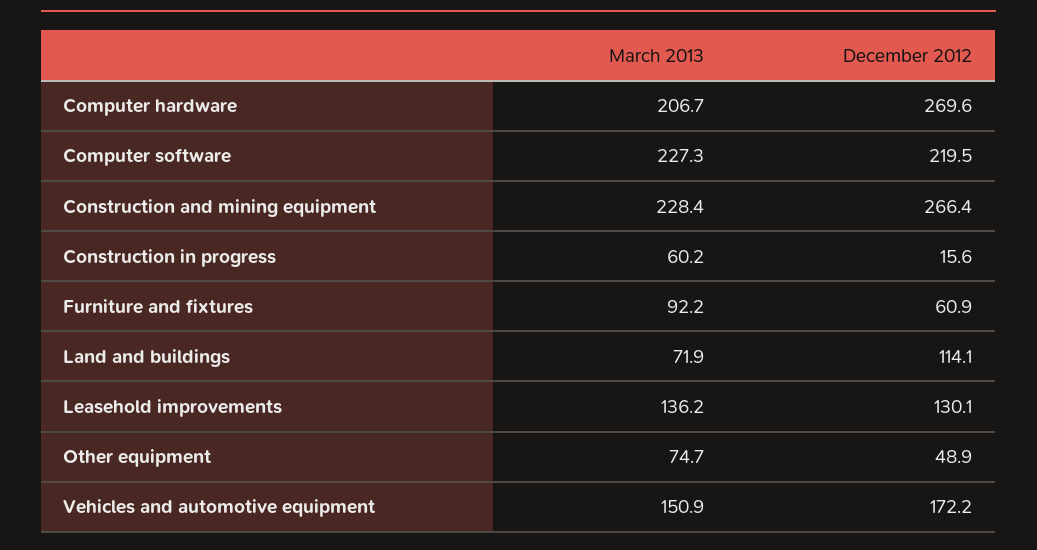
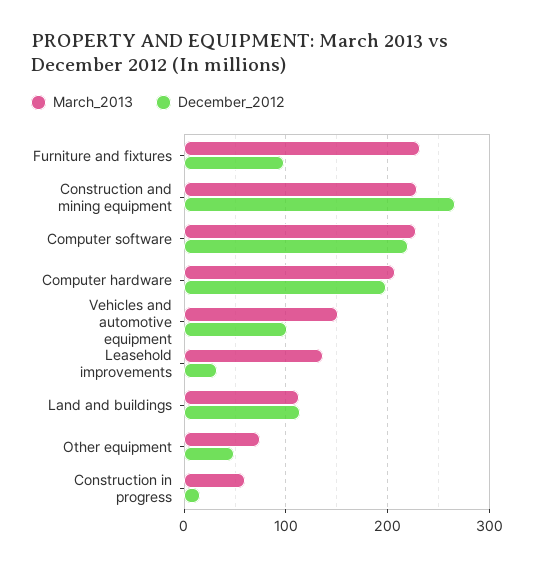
  {
    "March 2013": {
      "Computer hardware": 206.7,
      "Computer software": 227.3,
      "Construction and mining equipment": 228.4,
      "Construction in progress": 60.2,
-     "Furniture and fixtures": 92.2,
+     "Furniture and fixtures": 230,
-     "Land and buildings": 71.9,
+     "Land and buildings": 110,
      "Leasehold improvements": 136.2,
      "Other equipment": 74.7,
      "Vehicles and automotive equipment": 150.9
    },
    "December 2012": {
-     "Computer hardware": 269.6,
+     "Computer hardware": 200,
      "Computer software": 219.5,
      "Construction and mining equipment": 266.4,
      "Construction in progress": 15.6,
-     "Furniture and fixtures": 60.9,
+     "Furniture and fixtures": 100,
      "Land and buildings": 114.1,
-     "Leasehold improvements": 130.1,
+     "Leasehold improvements": 30,
      "Other equipment": 48.9,
-     "Vehicles and automotive equipment": 172.2
+     "Vehicles and automotive equipment": 100
    }
  }

